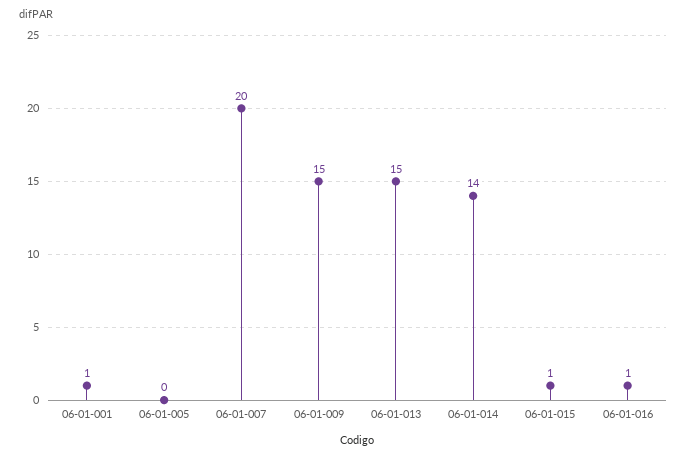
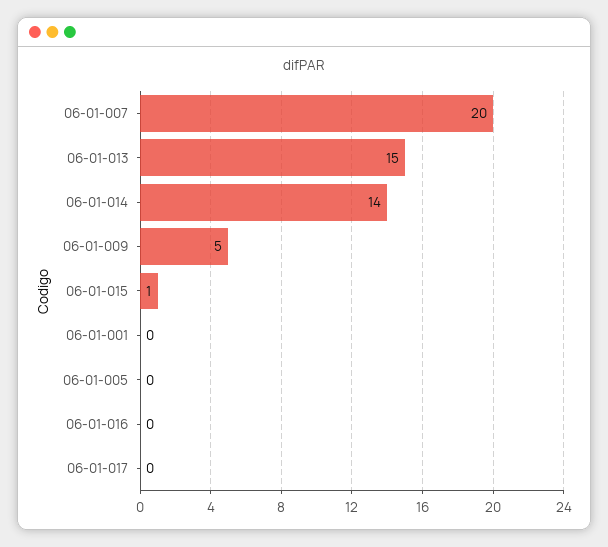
  {
-   "06-01-001": 1,
+   "06-01-001": 0,
    "06-01-005": 0,
    "06-01-007": 20,
-   "06-01-009": 15,
+   "06-01-009": 5,
    "06-01-013": 15,
    "06-01-014": 14,
    "06-01-015": 1,
-   "06-01-016": 1
+   "06-01-016": 0,
+   "06-01-017": 0
  }

